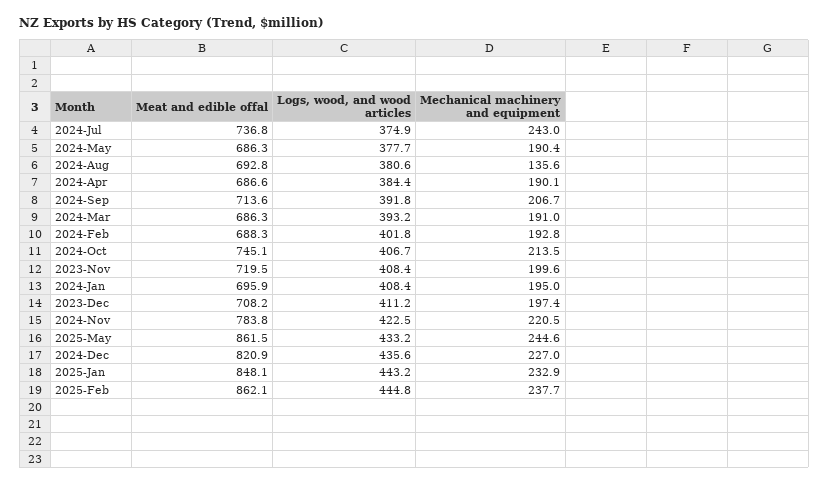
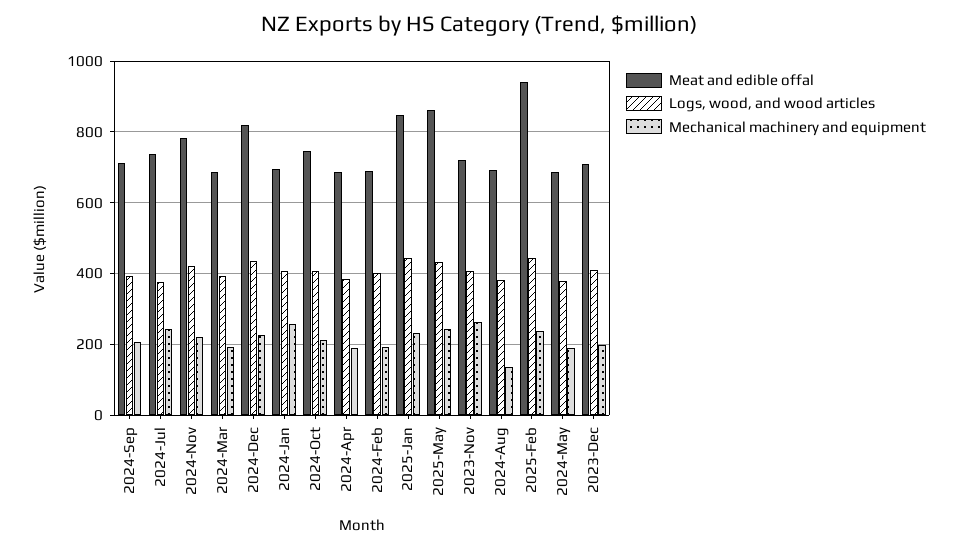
  {
    "Meat and edible offal": {
      "2024-Jul": 736.8,
      "2024-May": 686.3,
      "2024-Aug": 692.8,
      "2024-Apr": 686.6,
      "2024-Sep": 713.6,
      "2024-Mar": 686.3,
      "2024-Feb": 688.3,
      "2024-Oct": 745.1,
      "2023-Nov": 719.5,
      "2024-Jan": 695.9,
      "2023-Dec": 708.2,
      "2024-Nov": 783.8,
      "2025-May": 861.5,
      "2024-Dec": 820.9,
      "2025-Jan": 848.1,
-     "2025-Feb": 862.1
+     "2025-Feb": 940
    },
    "Logs, wood, and wood articles": {
      "2024-Jul": 374.9,
      "2024-May": 377.7,
      "2024-Aug": 380.6,
      "2024-Apr": 384.4,
      "2024-Sep": 391.8,
      "2024-Mar": 393.2,
      "2024-Feb": 401.8,
      "2024-Oct": 406.7,
      "2023-Nov": 408.4,
      "2024-Jan": 408.4,
      "2023-Dec": 411.2,
      "2024-Nov": 422.5,
      "2025-May": 433.2,
      "2024-Dec": 435.6,
      "2025-Jan": 443.2,
      "2025-Feb": 444.8
    },
    "Mechanical machinery and equipment": {
      "2024-Jul": 243,
      "2024-May": 190.4,
      "2024-Aug": 135.6,
      "2024-Apr": 190.1,
      "2024-Sep": 206.7,
      "2024-Mar": 191,
      "2024-Feb": 192.8,
      "2024-Oct": 213.5,
-     "2023-Nov": 199.6,
+     "2023-Nov": 260,
-     "2024-Jan": 195,
+     "2024-Jan": 260,
      "2023-Dec": 197.4,
      "2024-Nov": 220.5,
      "2025-May": 244.6,
      "2024-Dec": 227,
      "2025-Jan": 232.9,
      "2025-Feb": 237.7
    }
  }

